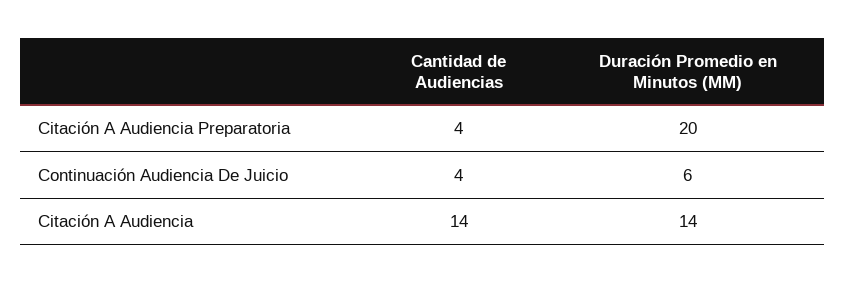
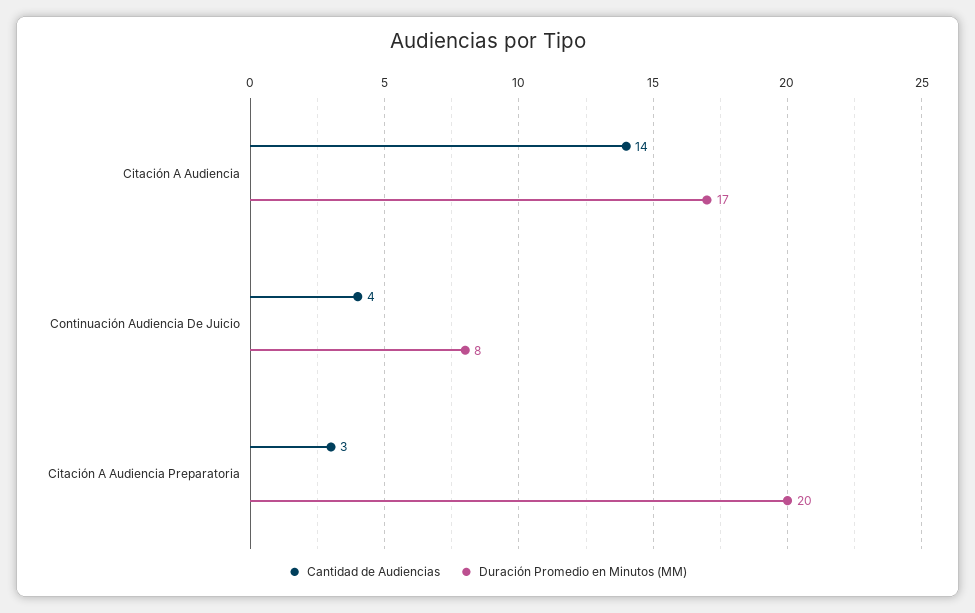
  {
    "Cantidad de Audiencias": {
-     "Citación A Audiencia Preparatoria": 4,
+     "Citación A Audiencia Preparatoria": 3,
      "Continuación Audiencia De Juicio": 4,
      "Citación A Audiencia": 14
    },
    "Duración Promedio en Minutos (MM)": {
      "Citación A Audiencia Preparatoria": 20,
-     "Continuación Audiencia De Juicio": 6,
+     "Continuación Audiencia De Juicio": 8,
-     "Citación A Audiencia": 14
+     "Citación A Audiencia": 17
    }
  }

